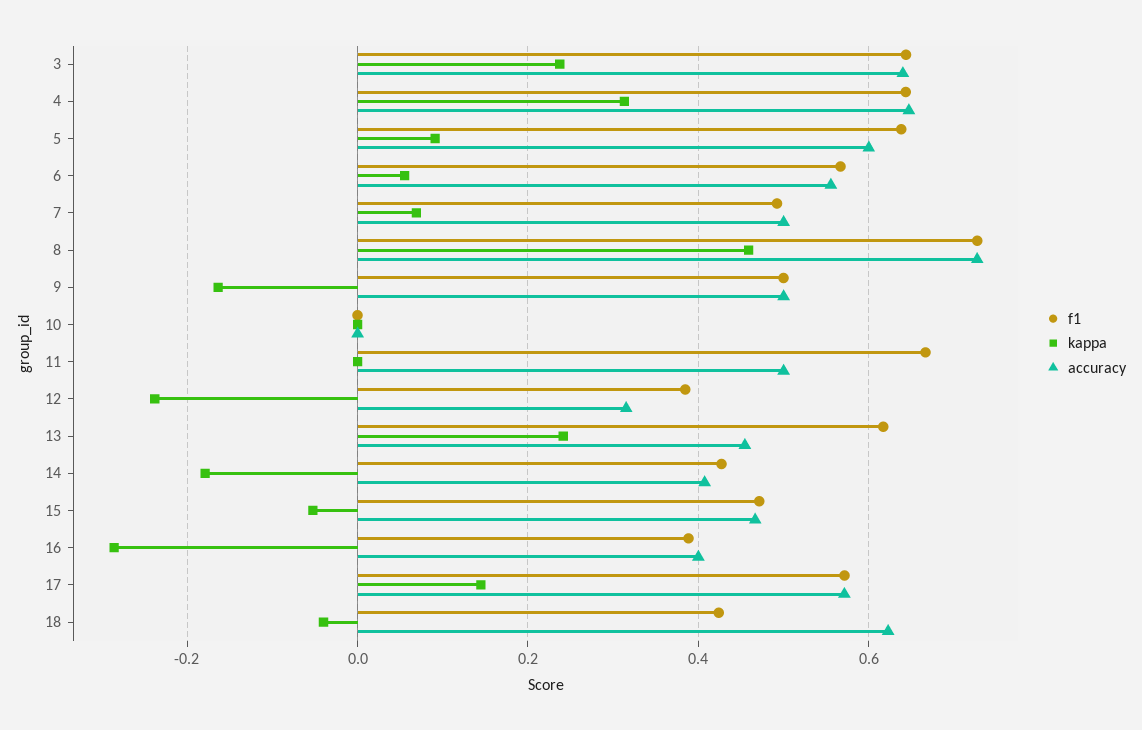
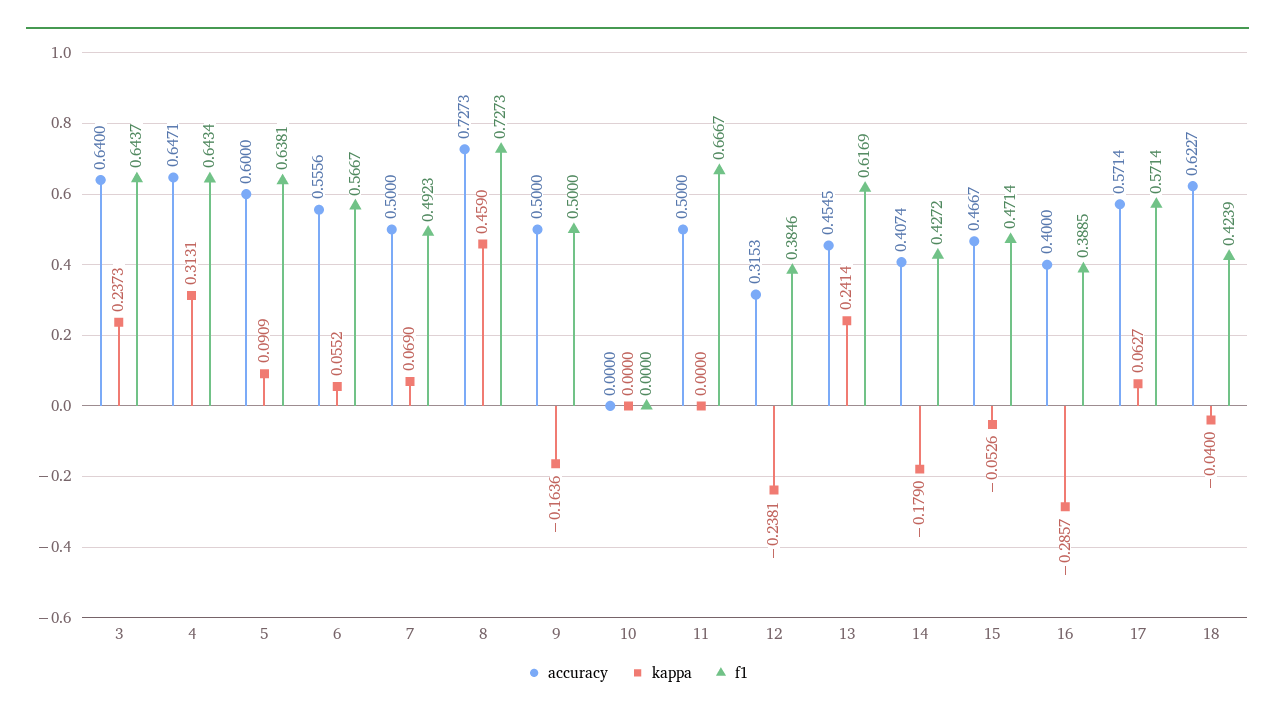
  {
    "f1": {
      "3": 0.6437,
      "4": 0.6434,
      "5": 0.6381,
      "6": 0.5667,
      "7": 0.4923,
      "8": 0.7273,
      "9": 0.5,
      "10": 0,
      "11": 0.6667,
      "12": 0.3846,
      "13": 0.6169,
      "14": 0.4272,
      "15": 0.4714,
      "16": 0.3885,
      "17": 0.5714,
      "18": 0.4239
    },
    "kappa": {
      "3": 0.2373,
      "4": 0.3131,
      "5": 0.0909,
      "6": 0.0552,
      "7": 0.069,
      "8": 0.459,
      "9": -0.1636,
      "10": 0,
      "11": 0,
      "12": -0.2381,
      "13": 0.2414,
      "14": -0.179,
      "15": -0.0526,
      "16": -0.2857,
-     "17": 0.14,
+     "17": 0.0627,
      "18": -0.04
    },
    "accuracy": {
      "3": 0.64,
      "4": 0.6471,
      "5": 0.6,
      "6": 0.5556,
      "7": 0.5,
      "8": 0.7273,
      "9": 0.5,
      "10": 0,
      "11": 0.5,
      "12": 0.3153,
      "13": 0.4545,
      "14": 0.4074,
      "15": 0.4667,
      "16": 0.4,
      "17": 0.5714,
      "18": 0.6227
    }
  }

